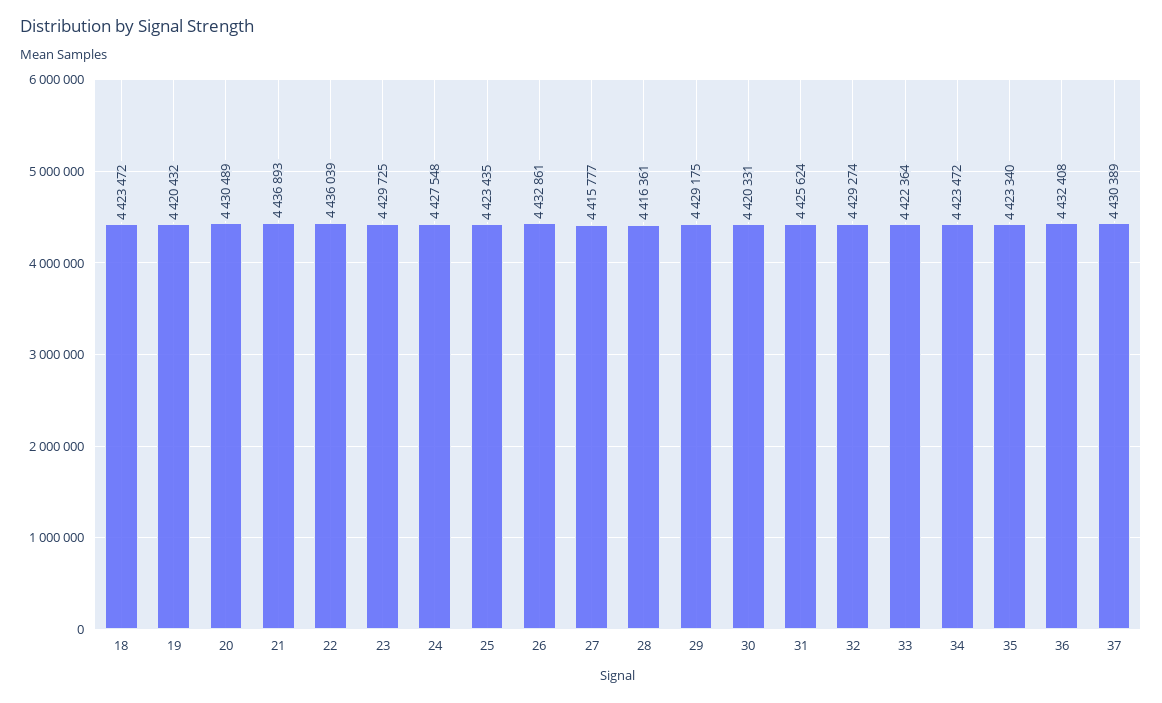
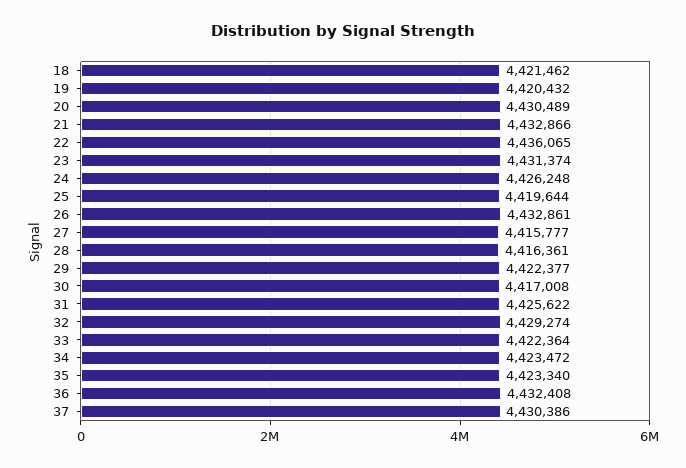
  {
-   "18": 4423472,
+   "18": 4421462,
    "19": 4420432,
    "20": 4430489,
-   "21": 4436893,
+   "21": 4432866,
-   "22": 4436039,
+   "22": 4436065,
-   "23": 4429725,
+   "23": 4431374,
-   "24": 4427548,
+   "24": 4426248,
-   "25": 4423435,
+   "25": 4419644,
    "26": 4432861,
    "27": 4415777,
    "28": 4416361,
-   "29": 4429175,
+   "29": 4422377,
-   "30": 4420331,
+   "30": 4417008,
-   "31": 4425624,
+   "31": 4425622,
    "32": 4429274,
    "33": 4422364,
    "34": 4423472,
    "35": 4423340,
    "36": 4432408,
-   "37": 4430389
+   "37": 4430386
  }

